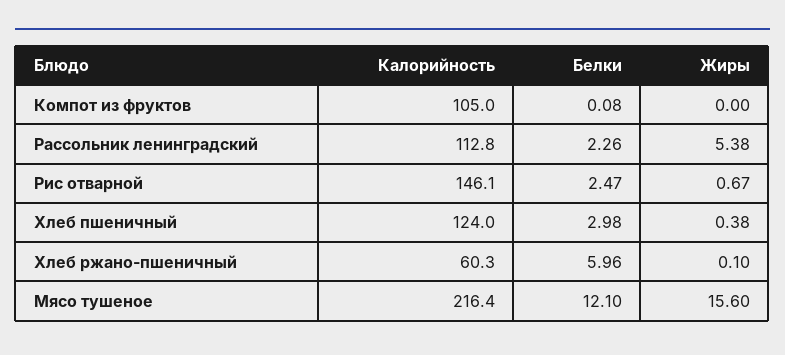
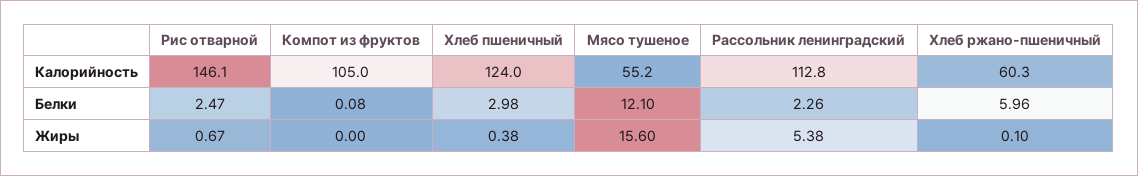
  {
    "Калорийность": {
      "Компот из фруктов": 105,
      "Рассольник ленинградский": 112.8,
      "Рис отварной": 146.1,
      "Хлеб пшеничный": 124,
      "Хлеб ржано-пшеничный": 60.3,
-     "Мясо тушеное": 216.4
+     "Мясо тушеное": 55.2
    },
    "Белки": {
      "Компот из фруктов": 0.08,
      "Рассольник ленинградский": 2.26,
      "Рис отварной": 2.47,
      "Хлеб пшеничный": 2.98,
      "Хлеб ржано-пшеничный": 5.96,
      "Мясо тушеное": 12.1
    },
    "Жиры": {
      "Компот из фруктов": 0,
      "Рассольник ленинградский": 5.38,
      "Рис отварной": 0.67,
      "Хлеб пшеничный": 0.38,
      "Хлеб ржано-пшеничный": 0.1,
      "Мясо тушеное": 15.6
    }
  }

